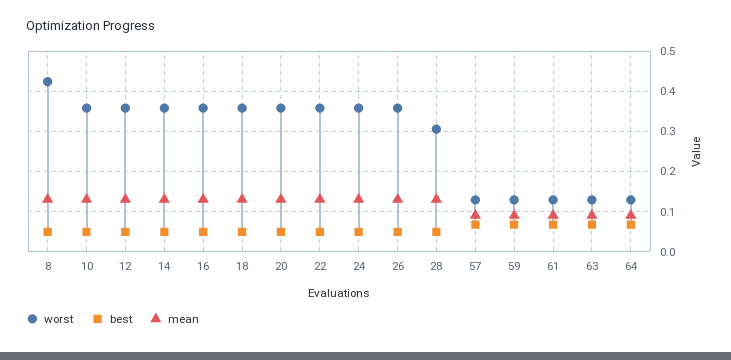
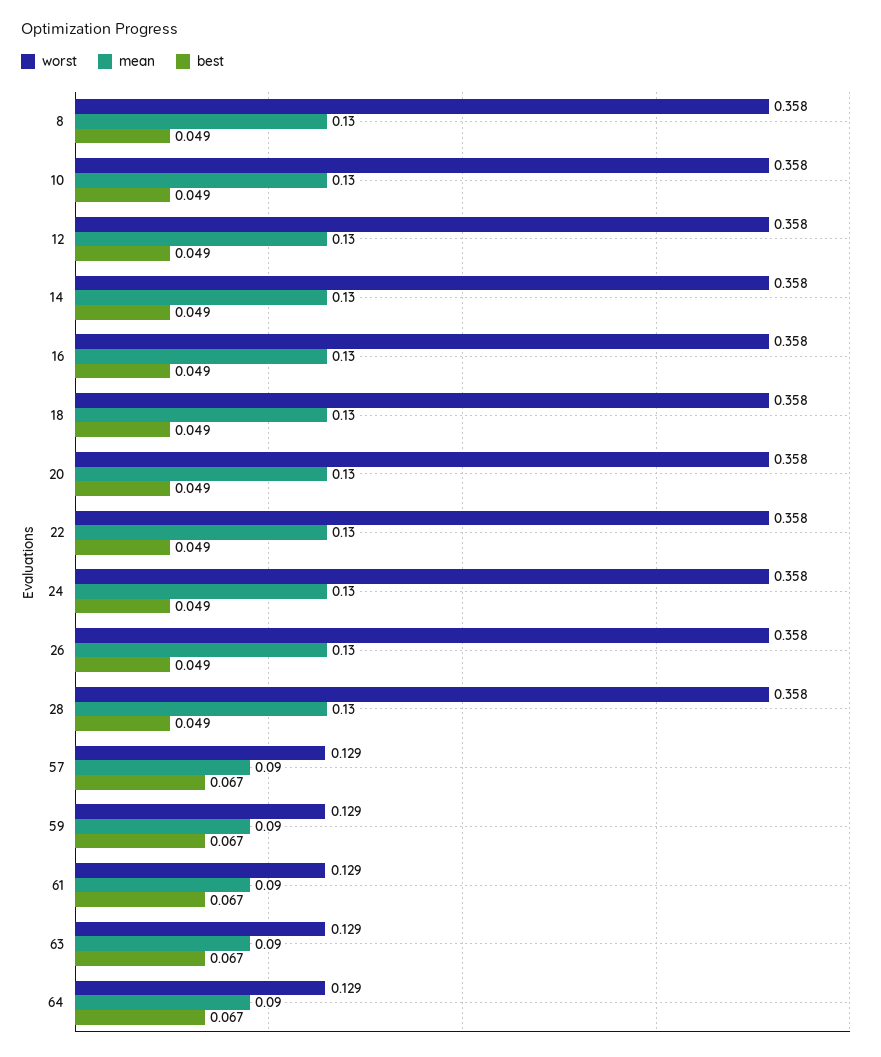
  {
    "worst": {
-     "8": 0.42,
+     "8": 0.358,
      "10": 0.358,
      "12": 0.358,
      "14": 0.358,
      "16": 0.358,
      "18": 0.358,
      "20": 0.358,
      "22": 0.358,
      "24": 0.358,
      "26": 0.358,
-     "28": 0.3,
+     "28": 0.358,
      "57": 0.129,
      "59": 0.129,
      "61": 0.129,
      "63": 0.129,
      "64": 0.129
    },
    "best": {
      "8": 0.049,
      "10": 0.049,
      "12": 0.049,
      "14": 0.049,
      "16": 0.049,
      "18": 0.049,
      "20": 0.049,
      "22": 0.049,
      "24": 0.049,
      "26": 0.049,
      "28": 0.049,
      "57": 0.067,
      "59": 0.067,
      "61": 0.067,
      "63": 0.067,
      "64": 0.067
    },
    "mean": {
      "8": 0.13,
      "10": 0.13,
      "12": 0.13,
      "14": 0.13,
      "16": 0.13,
      "18": 0.13,
      "20": 0.13,
      "22": 0.13,
      "24": 0.13,
      "26": 0.13,
      "28": 0.13,
      "57": 0.09,
      "59": 0.09,
      "61": 0.09,
      "63": 0.09,
      "64": 0.09
    }
  }

